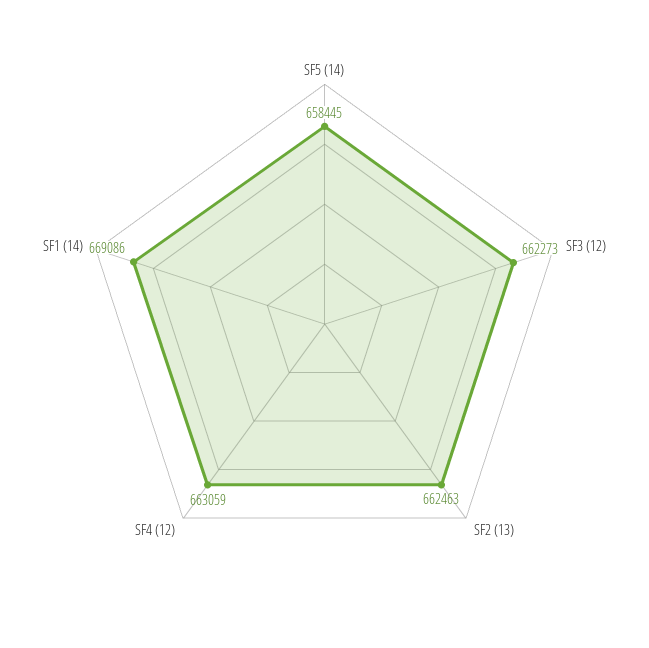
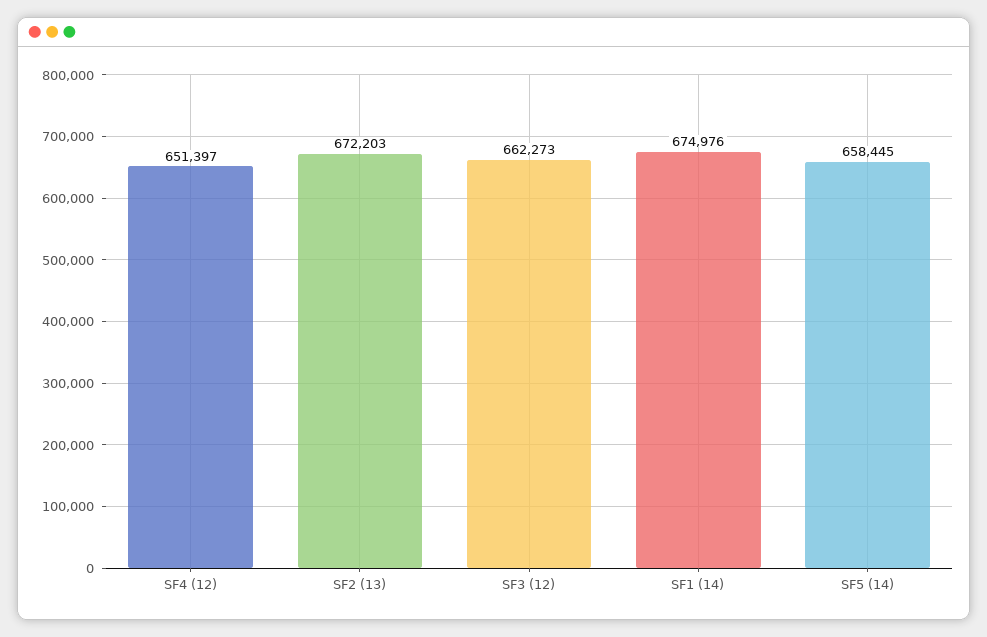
  {
    "SF5 (14)": 658445,
    "SF3 (12)": 662273,
-   "SF2 (13)": 662463,
+   "SF2 (13)": 672203,
-   "SF4 (12)": 663059,
+   "SF4 (12)": 651397,
-   "SF1 (14)": 669086
+   "SF1 (14)": 674976
  }

